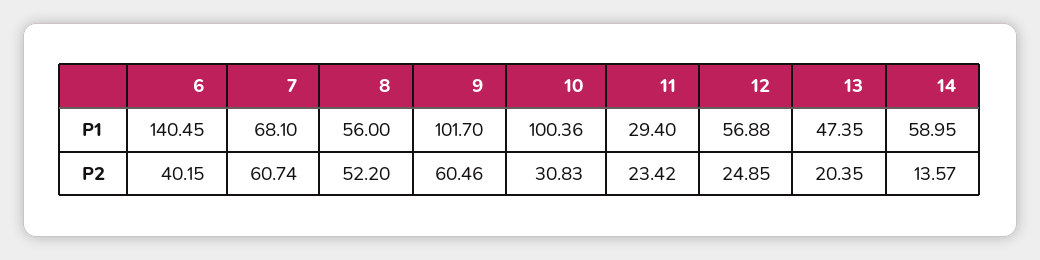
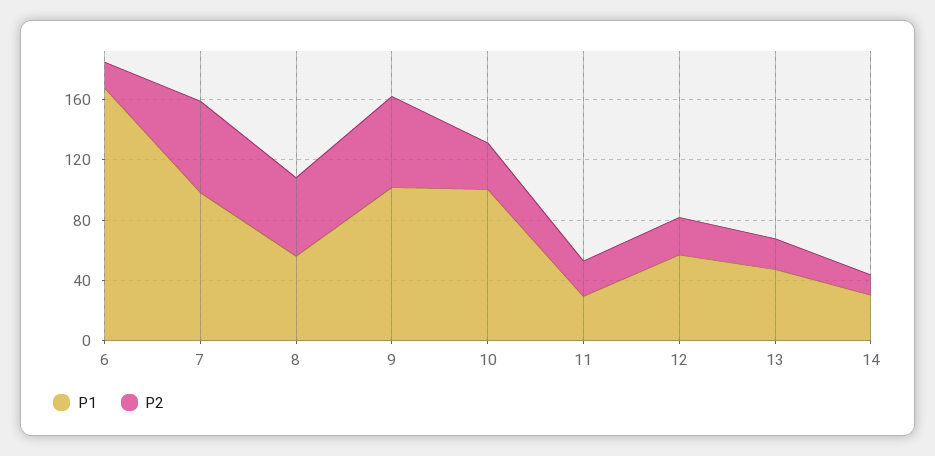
  {
    "P1": {
-     "6": 140.45,
+     "6": 170,
-     "7": 68.1,
+     "7": 100,
      "8": 56,
      "9": 101.7,
      "10": 100.36,
      "11": 29.4,
      "12": 56.88,
      "13": 47.35,
-     "14": 58.95
+     "14": 30
    },
    "P2": {
-     "6": 40.15,
+     "6": 20,
      "7": 60.74,
      "8": 52.2,
      "9": 60.46,
      "10": 30.83,
      "11": 23.42,
      "12": 24.85,
      "13": 20.35,
      "14": 13.57
    }
  }

